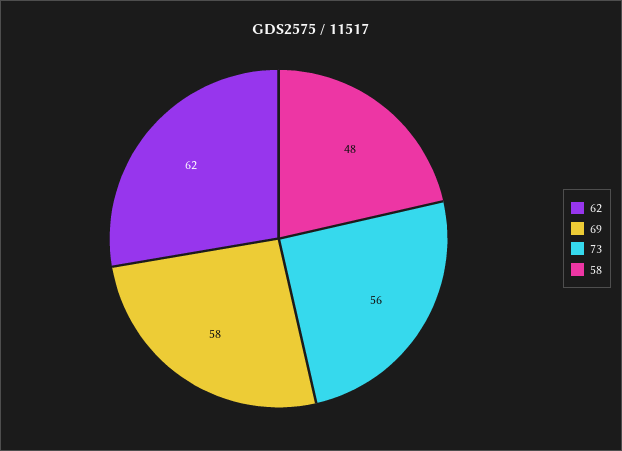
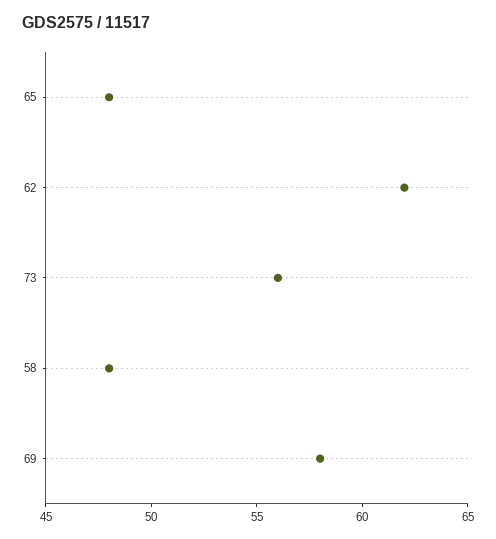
  {
    "62": 62,
    "69": 58,
    "73": 56,
-   "58": 48
+   "58": 48,
+   "65": 48
  }

